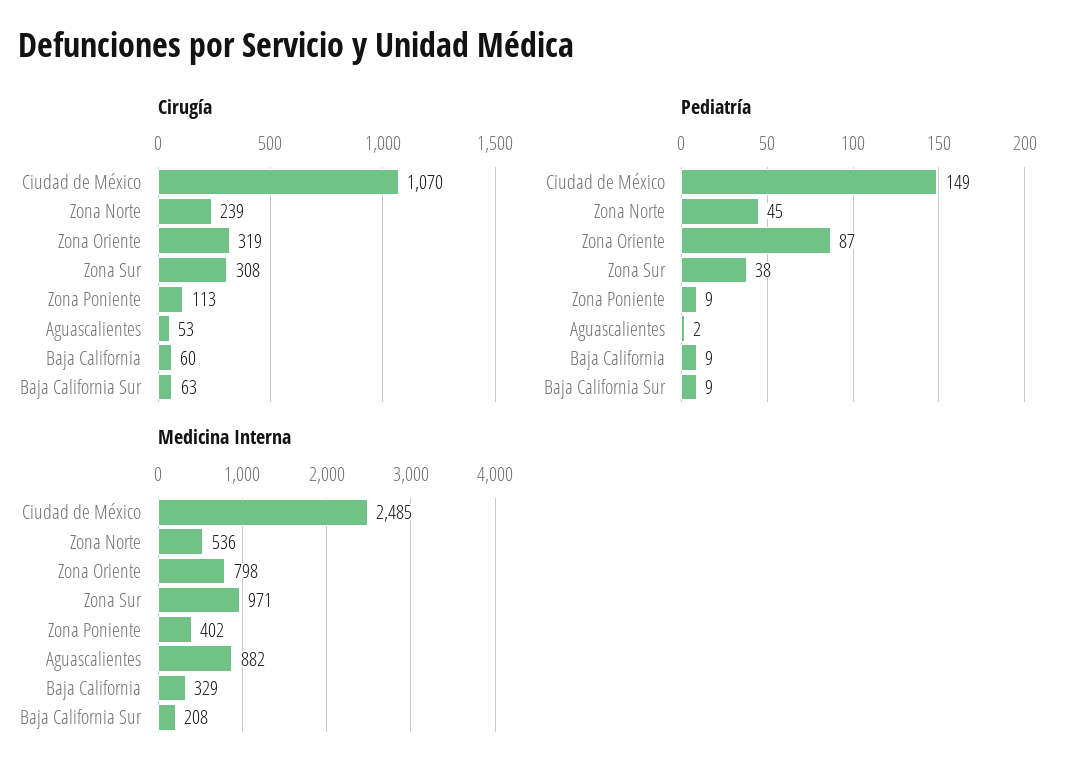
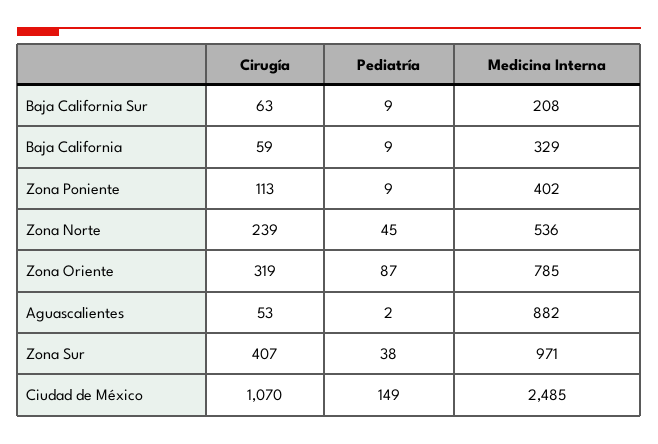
  {
    "Cirugía": {
      "Ciudad de México": 1070,
      "Zona Norte": 239,
      "Zona Oriente": 319,
-     "Zona Sur": 308,
+     "Zona Sur": 407,
      "Zona Poniente": 113,
      "Aguascalientes": 53,
-     "Baja California": 60,
+     "Baja California": 59,
      "Baja California Sur": 63
    },
    "Pediatría": {
      "Ciudad de México": 149,
      "Zona Norte": 45,
      "Zona Oriente": 87,
      "Zona Sur": 38,
      "Zona Poniente": 9,
      "Aguascalientes": 2,
      "Baja California": 9,
      "Baja California Sur": 9
    },
    "Medicina Interna": {
      "Ciudad de México": 2485,
      "Zona Norte": 536,
-     "Zona Oriente": 798,
+     "Zona Oriente": 785,
      "Zona Sur": 971,
      "Zona Poniente": 402,
      "Aguascalientes": 882,
      "Baja California": 329,
      "Baja California Sur": 208
    }
  }

